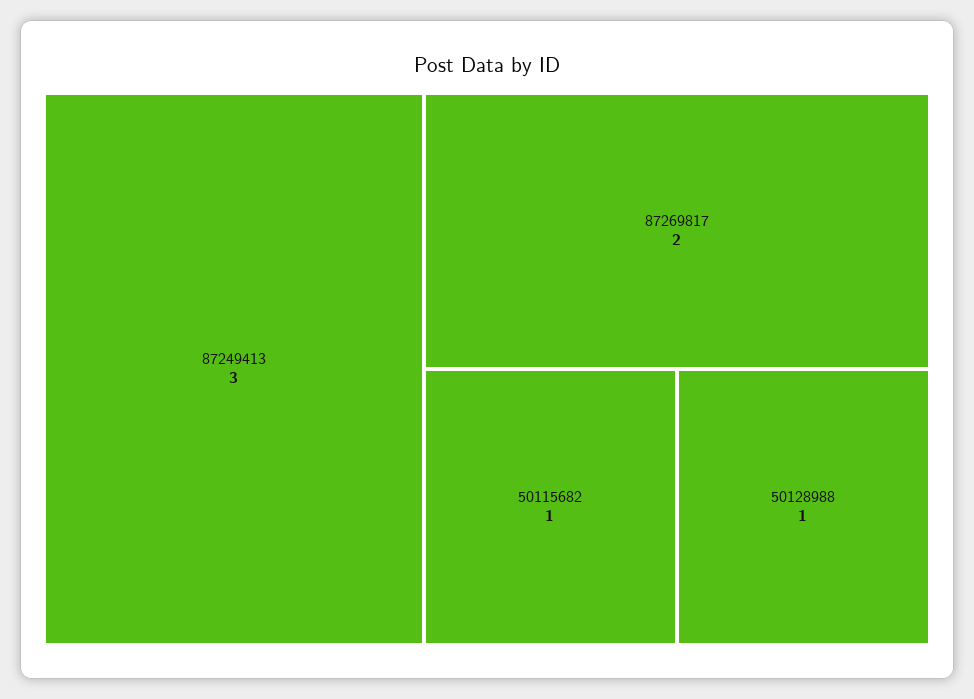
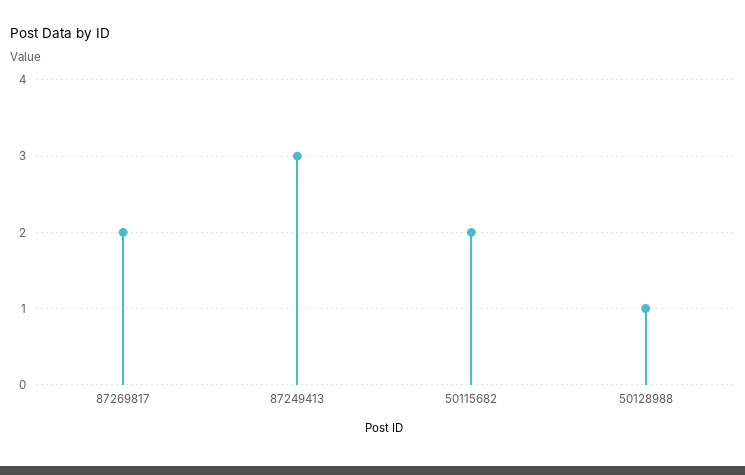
  {
    "87249413": 3,
    "87269817": 2,
-   "50115682": 1,
+   "50115682": 2,
    "50128988": 1
  }

